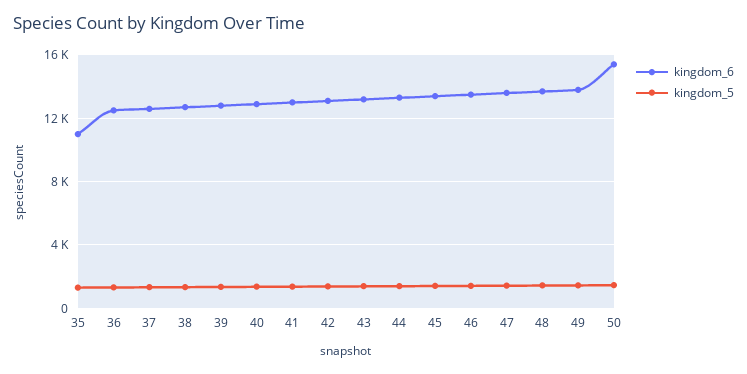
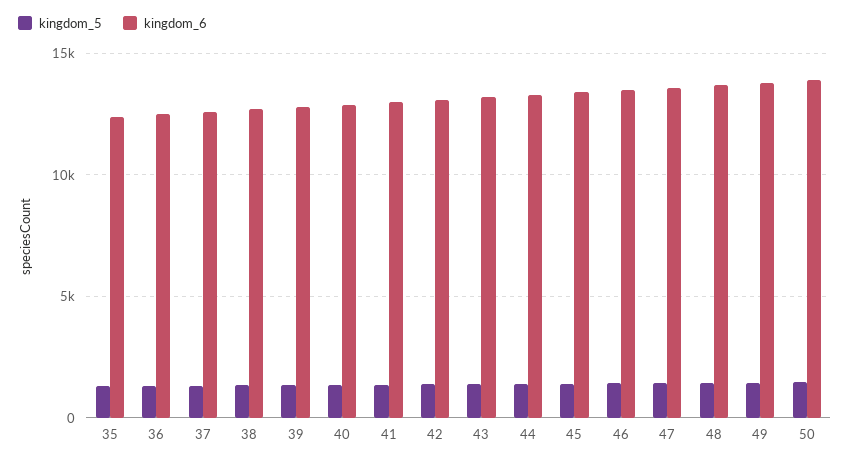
  {
    "kingdom_6": {
-     "35": 11000,
+     "35": 12500,
      "36": 12500,
      "37": 12500,
      "38": 12500,
      "39": 13000,
      "40": 13000,
      "41": 13000,
      "42": 13000,
      "43": 13000,
      "44": 13500,
      "45": 13500,
      "46": 13500,
      "47": 13500,
      "48": 13500,
      "49": 14000,
-     "50": 15500
+     "50": 14000
    },
    "kingdom_5": {
      "35": 1500,
      "36": 1500,
      "37": 1500,
      "38": 1500,
      "39": 1500,
      "40": 1500,
      "41": 1500,
      "42": 1500,
      "43": 1500,
      "44": 1500,
      "45": 1500,
      "46": 1500,
      "47": 1500,
      "48": 1500,
      "49": 1500,
      "50": 1500
    }
  }

